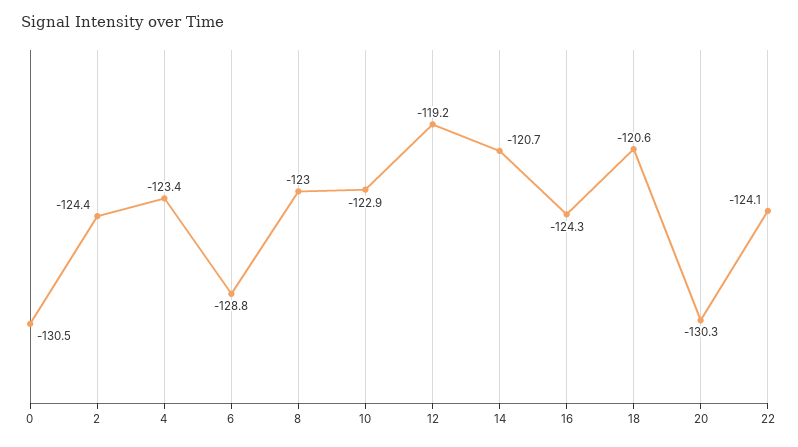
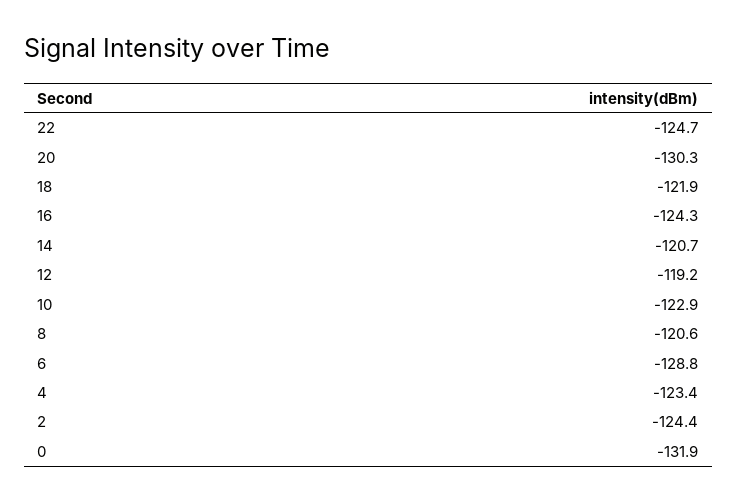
  {
-   "0": -130.5,
+   "0": -131.9,
    "2": -124.4,
    "4": -123.4,
    "6": -128.8,
-   "8": -123,
+   "8": -120.6,
    "10": -122.9,
    "12": -119.2,
    "14": -120.7,
    "16": -124.3,
-   "18": -120.6,
+   "18": -121.9,
    "20": -130.3,
-   "22": -124.1
+   "22": -124.7
  }

